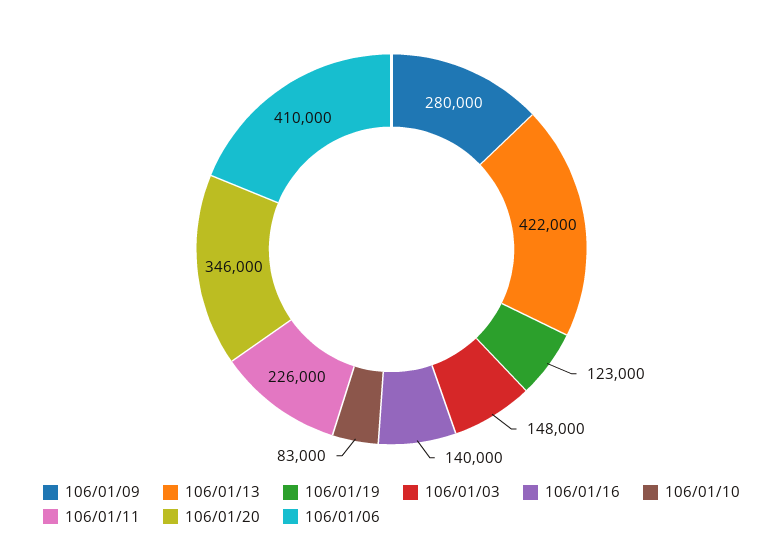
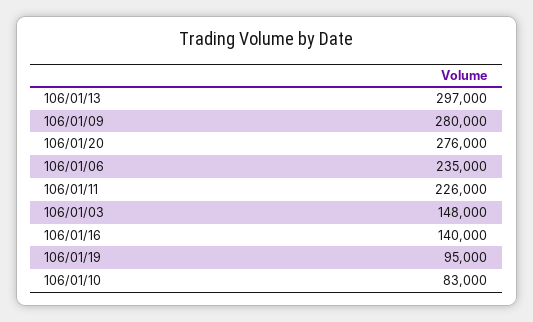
  {
    "106/01/09": 280000,
-   "106/01/13": 422000,
+   "106/01/13": 297000,
-   "106/01/19": 123000,
+   "106/01/19": 95000,
    "106/01/03": 148000,
    "106/01/16": 140000,
    "106/01/10": 83000,
    "106/01/11": 226000,
-   "106/01/20": 346000,
+   "106/01/20": 276000,
-   "106/01/06": 410000
+   "106/01/06": 235000
  }

